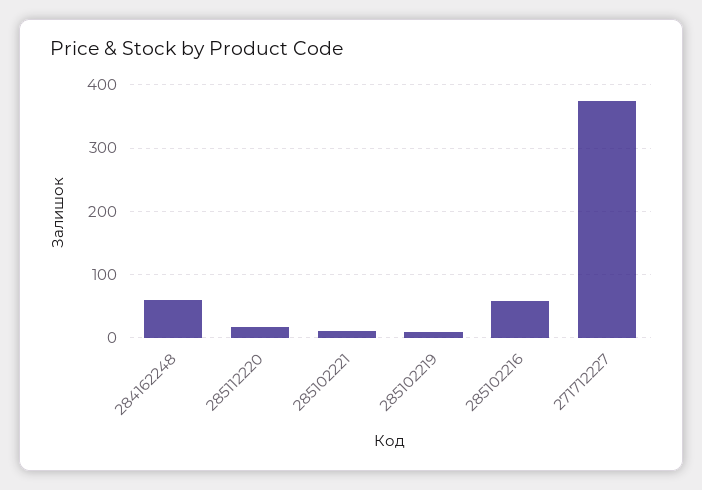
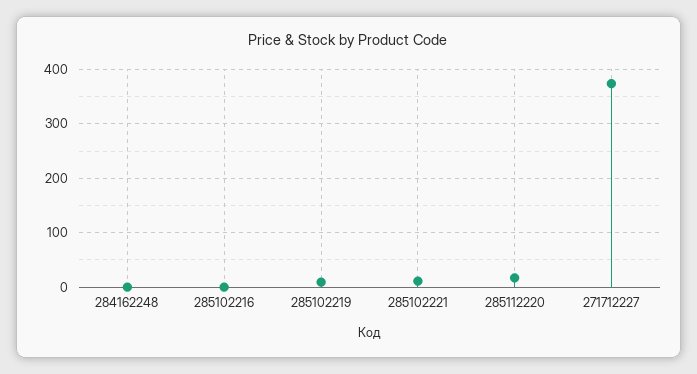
  {
-   "284162248": 60,
+   "284162248": 0,
    "285112220": 20,
    "285102221": 10,
    "285102219": 10,
-   "285102216": 60,
+   "285102216": 0,
    "271712227": 370
  }

